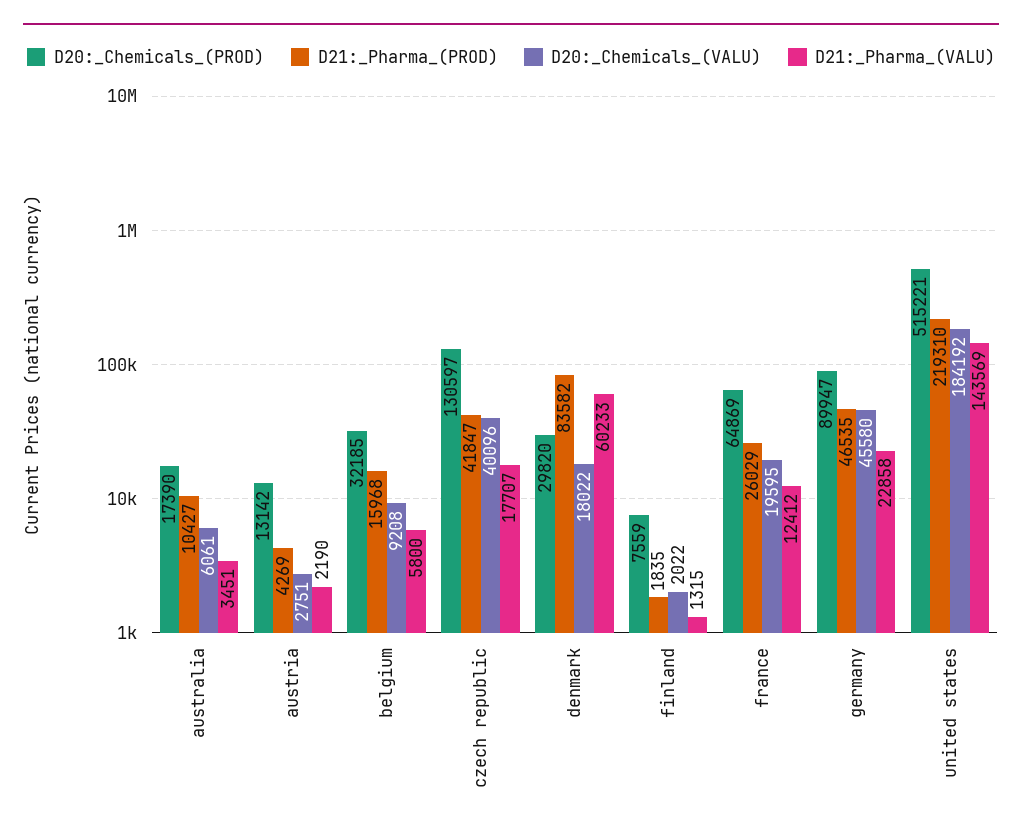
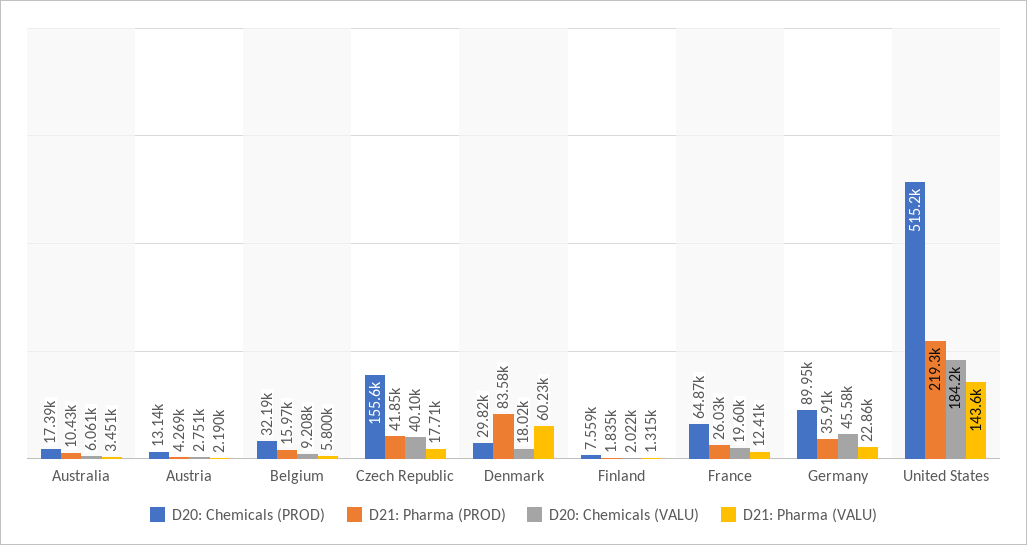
  {
    "D20:_Chemicals_(PROD)": {
      "australia": 17390,
      "austria": 13142,
      "belgium": 32185,
-     "czech republic": 130597,
+     "czech republic": 155600,
      "denmark": 29820,
      "finland": 7559,
      "france": 64869,
      "germany": 89947,
      "united states": 515221
    },
    "D21:_Pharma_(PROD)": {
      "australia": 10427,
      "austria": 4269,
      "belgium": 15968,
      "czech republic": 41847,
      "denmark": 83582,
      "finland": 1835,
      "france": 26029,
-     "germany": 46535,
+     "germany": 35910,
      "united states": 219310
    },
    "D20:_Chemicals_(VALU)": {
      "australia": 6061,
      "austria": 2751,
      "belgium": 9208,
      "czech republic": 40096,
      "denmark": 18022,
      "finland": 2022,
      "france": 19595,
      "germany": 45580,
      "united states": 184192
    },
    "D21:_Pharma_(VALU)": {
      "australia": 3451,
      "austria": 2190,
      "belgium": 5800,
      "czech republic": 17707,
      "denmark": 60233,
      "finland": 1315,
      "france": 12412,
      "germany": 22858,
      "united states": 143569
    }
  }

